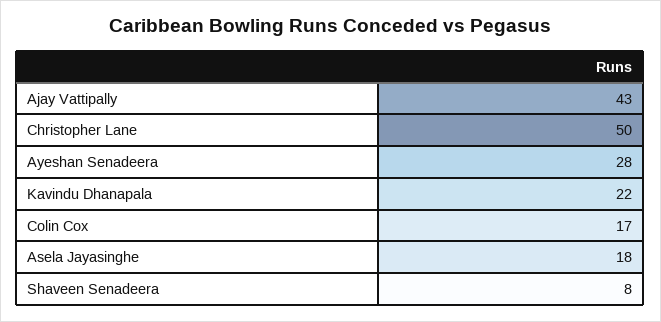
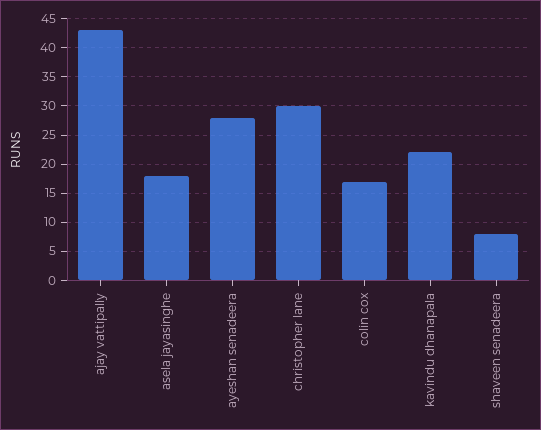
  {
    "Ajay Vattipally": 43,
-   "Christopher Lane": 50,
+   "Christopher Lane": 30,
    "Ayeshan Senadeera": 28,
    "Kavindu Dhanapala": 22,
    "Colin Cox": 17,
    "Asela Jayasinghe": 18,
    "Shaveen Senadeera": 8
  }

